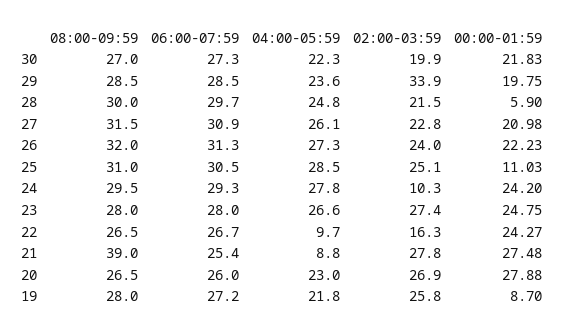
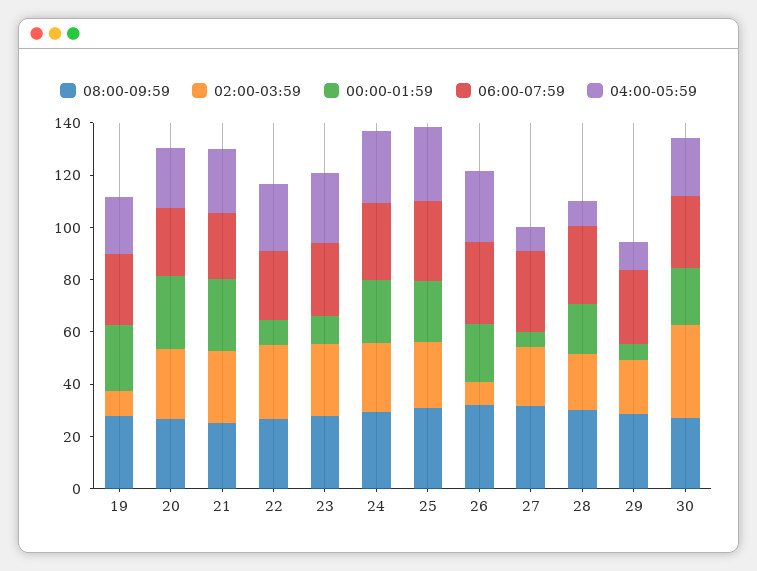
  {
    "08:00-09:59": {
      "30": 27,
      "29": 28.5,
      "28": 30,
      "27": 31.5,
      "26": 32,
      "25": 31,
      "24": 29.5,
      "23": 28,
      "22": 26.5,
-     "21": 39,
+     "21": 25,
      "20": 26.5,
      "19": 28
    },
    "06:00-07:59": {
      "30": 27.3,
      "29": 28.5,
      "28": 29.7,
      "27": 30.9,
      "26": 31.3,
      "25": 30.5,
      "24": 29.3,
      "23": 28,
      "22": 26.7,
      "21": 25.4,
      "20": 26,
      "19": 27.2
    },
    "04:00-05:59": {
      "30": 22.3,
-     "29": 23.6,
+     "29": 10,
-     "28": 24.8,
+     "28": 10,
-     "27": 26.1,
+     "27": 10,
      "26": 27.3,
      "25": 28.5,
      "24": 27.8,
      "23": 26.6,
-     "22": 9.7,
+     "22": 25,
-     "21": 8.8,
+     "21": 25,
      "20": 23,
      "19": 21.8
    },
    "02:00-03:59": {
-     "30": 19.9,
+     "30": 35,
-     "29": 33.9,
+     "29": 20,
      "28": 21.5,
      "27": 22.8,
-     "26": 24,
+     "26": 10,
      "25": 25.1,
-     "24": 10.3,
+     "24": 25,
      "23": 27.4,
-     "22": 16.3,
+     "22": 30,
      "21": 27.8,
      "20": 26.9,
-     "19": 25.8
+     "19": 10
    },
    "00:00-01:59": {
      "30": 21.83,
-     "29": 19.75,
+     "29": 5,
-     "28": 5.9,
+     "28": 20,
-     "27": 20.98,
+     "27": 5,
      "26": 22.23,
-     "25": 11.03,
+     "25": 25,
      "24": 24.2,
-     "23": 24.75,
+     "23": 10,
-     "22": 24.27,
+     "22": 10,
      "21": 27.48,
      "20": 27.88,
-     "19": 8.7
+     "19": 25
    }
  }

